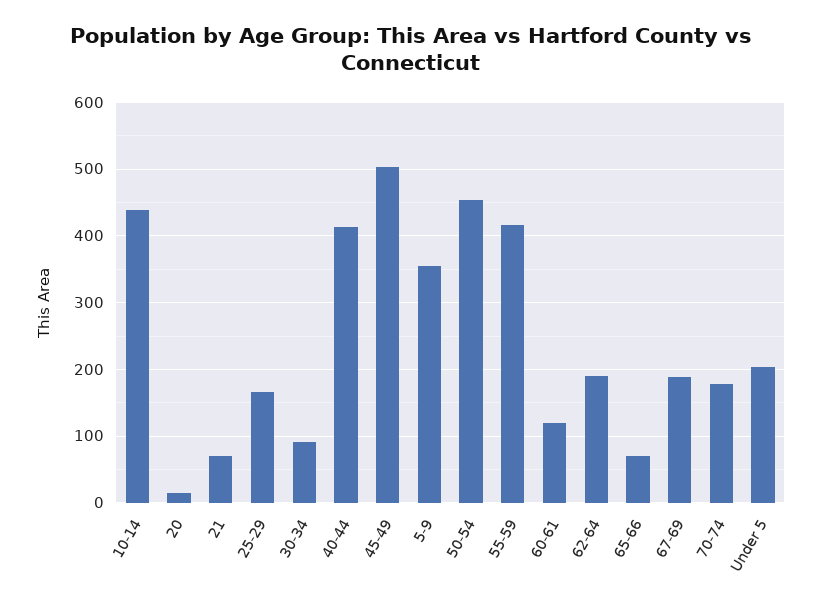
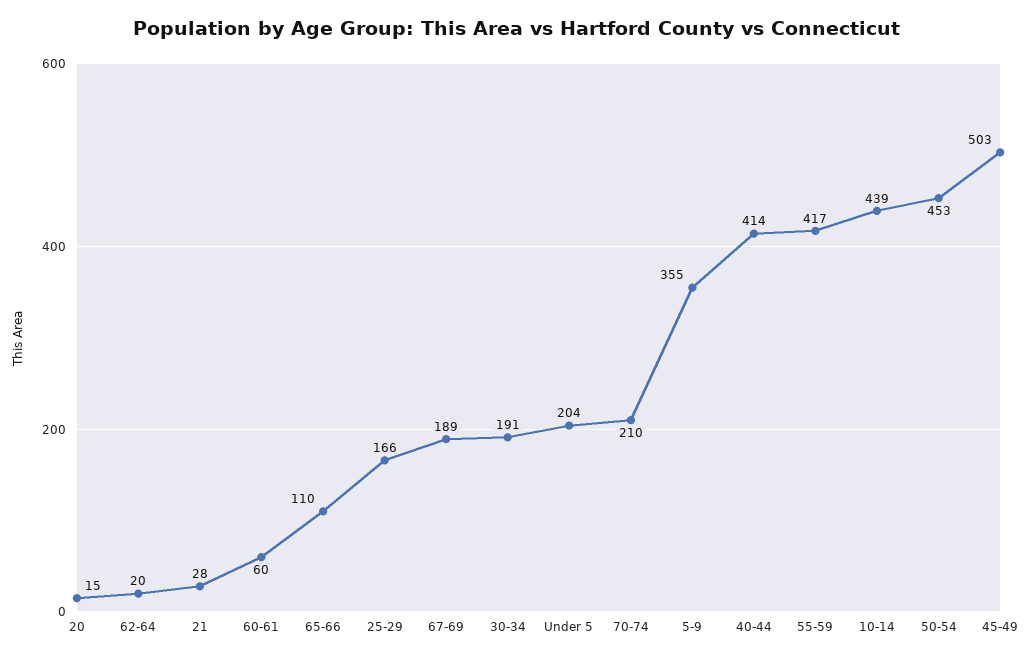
  {
    "10-14": 439,
    "20": 15,
-   "21": 70,
+   "21": 28,
    "25-29": 166,
-   "30-34": 90,
+   "30-34": 191,
    "40-44": 414,
    "45-49": 503,
    "5-9": 355,
    "50-54": 453,
    "55-59": 417,
-   "60-61": 120,
+   "60-61": 60,
-   "62-64": 190,
+   "62-64": 20,
-   "65-66": 70,
+   "65-66": 110,
    "67-69": 189,
-   "70-74": 180,
+   "70-74": 210,
    "Under 5": 204
  }

